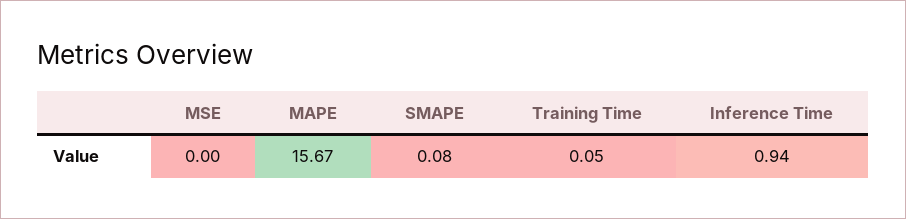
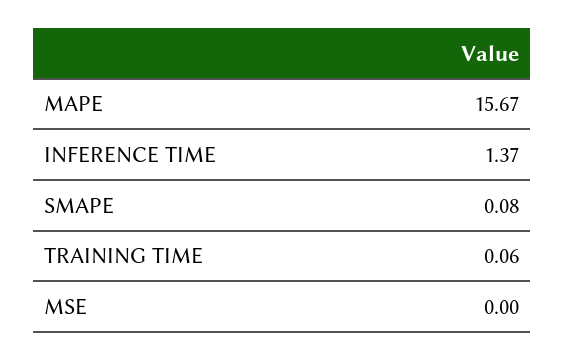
  {
    "MSE": 0,
    "MAPE": 15.67,
    "SMAPE": 0.08,
-   "Training Time": 0.05,
+   "Training Time": 0.06,
-   "Inference Time": 0.94
+   "Inference Time": 1.37
  }

